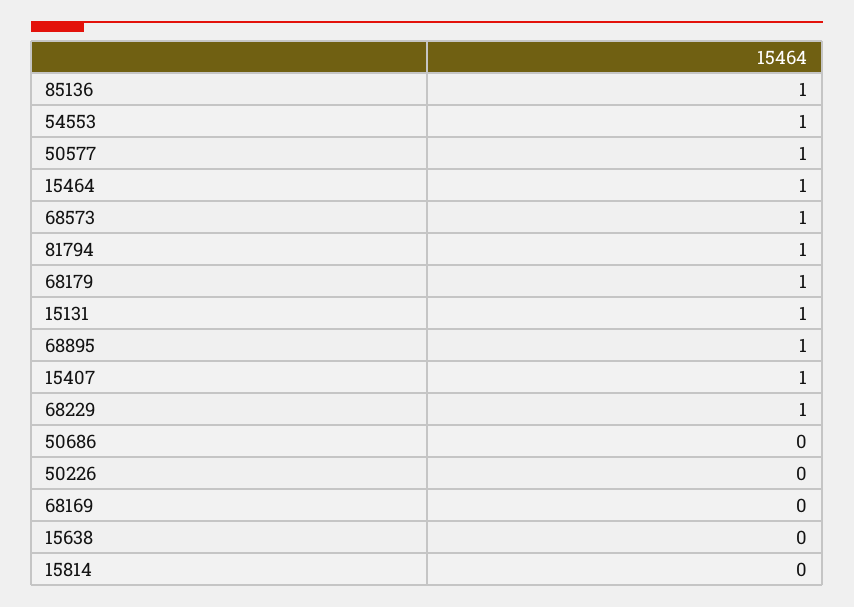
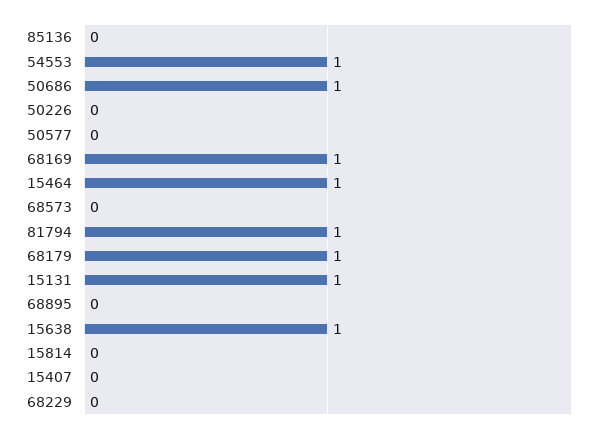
  {
-   "85136": 1,
+   "85136": 0,
    "54553": 1,
-   "50577": 1,
+   "50577": 0,
    "15464": 1,
-   "68573": 1,
+   "68573": 0,
    "81794": 1,
    "68179": 1,
    "15131": 1,
-   "68895": 1,
+   "68895": 0,
-   "15407": 1,
+   "15407": 0,
-   "68229": 1,
+   "68229": 0,
-   "50686": 0,
+   "50686": 1,
    "50226": 0,
-   "68169": 0,
+   "68169": 1,
-   "15638": 0,
+   "15638": 1,
    "15814": 0
  }

